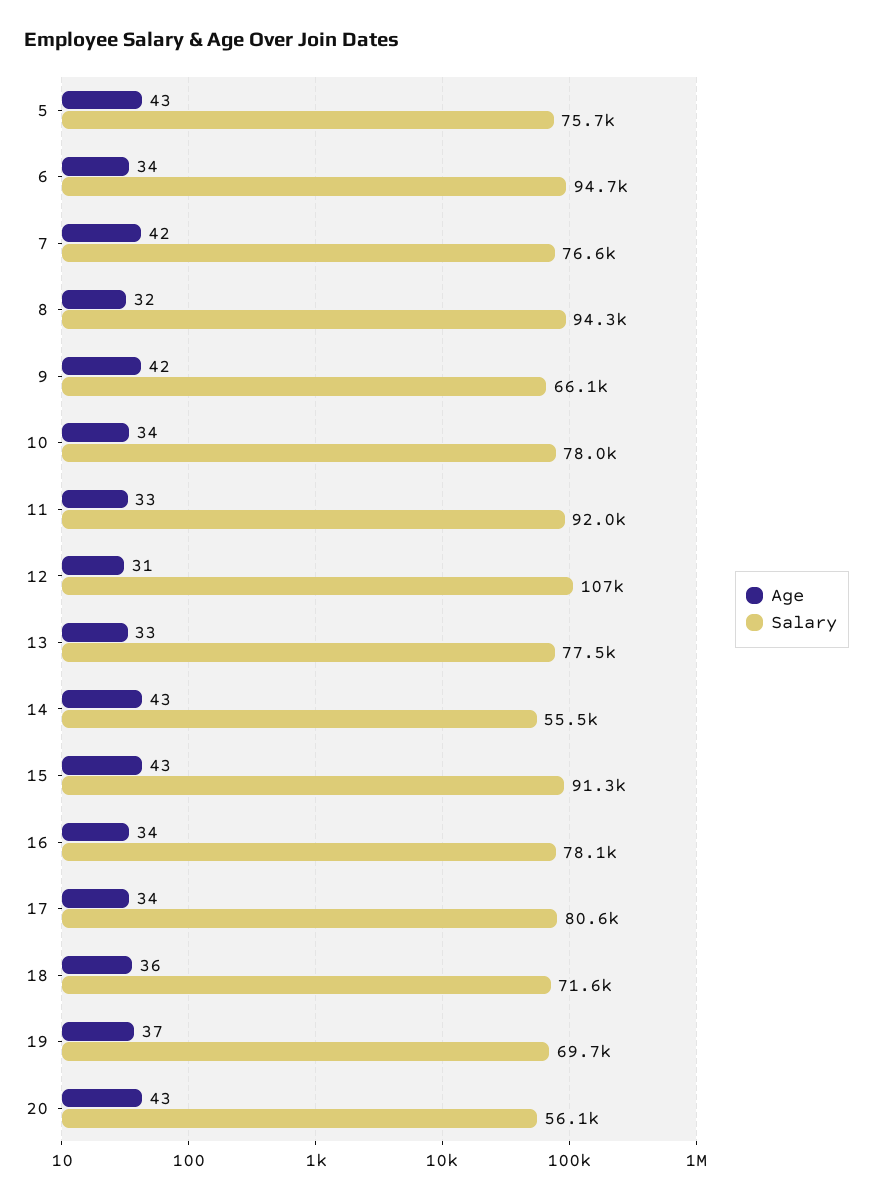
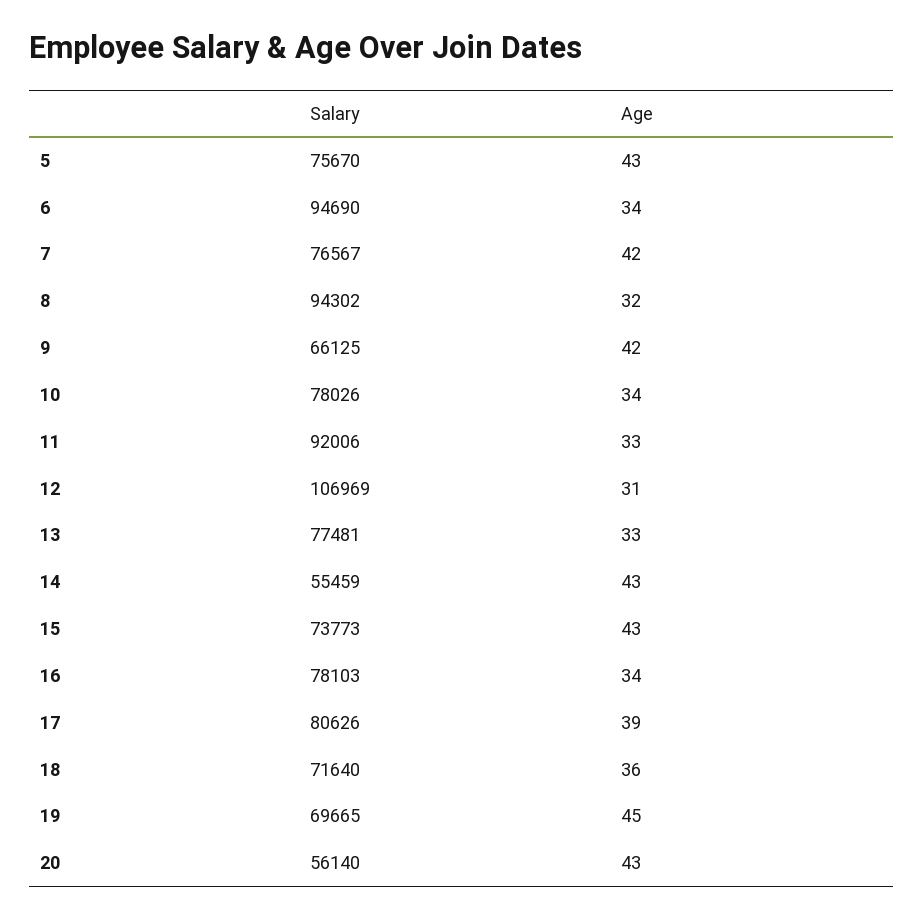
  {
    "Age": {
      "5": 43,
      "6": 34,
      "7": 42,
      "8": 32,
      "9": 42,
      "10": 34,
      "11": 33,
      "12": 31,
      "13": 33,
      "14": 43,
      "15": 43,
      "16": 34,
-     "17": 34,
+     "17": 39,
      "18": 36,
-     "19": 37,
+     "19": 45,
      "20": 43
    },
    "Salary": {
      "5": 75670,
      "6": 94690,
      "7": 76567,
      "8": 94302,
      "9": 66125,
      "10": 78026,
      "11": 92006,
      "12": 106969,
      "13": 77481,
      "14": 55459,
-     "15": 91300,
+     "15": 73773,
      "16": 78103,
      "17": 80626,
      "18": 71640,
      "19": 69665,
      "20": 56140
    }
  }

